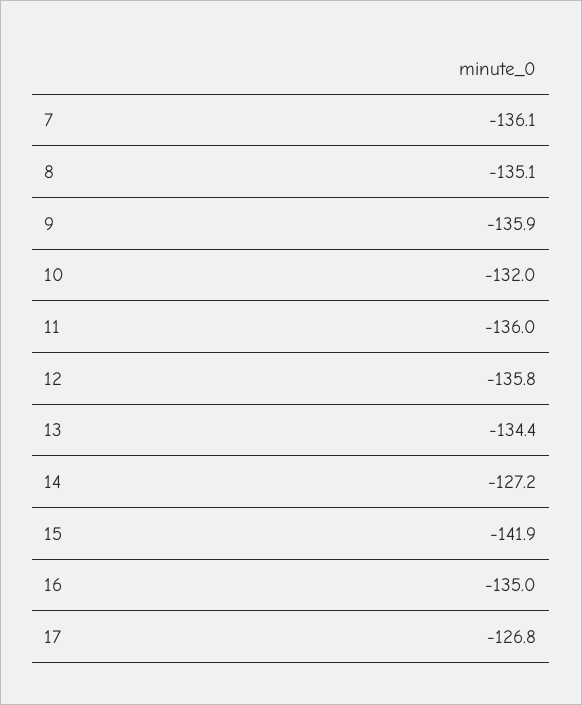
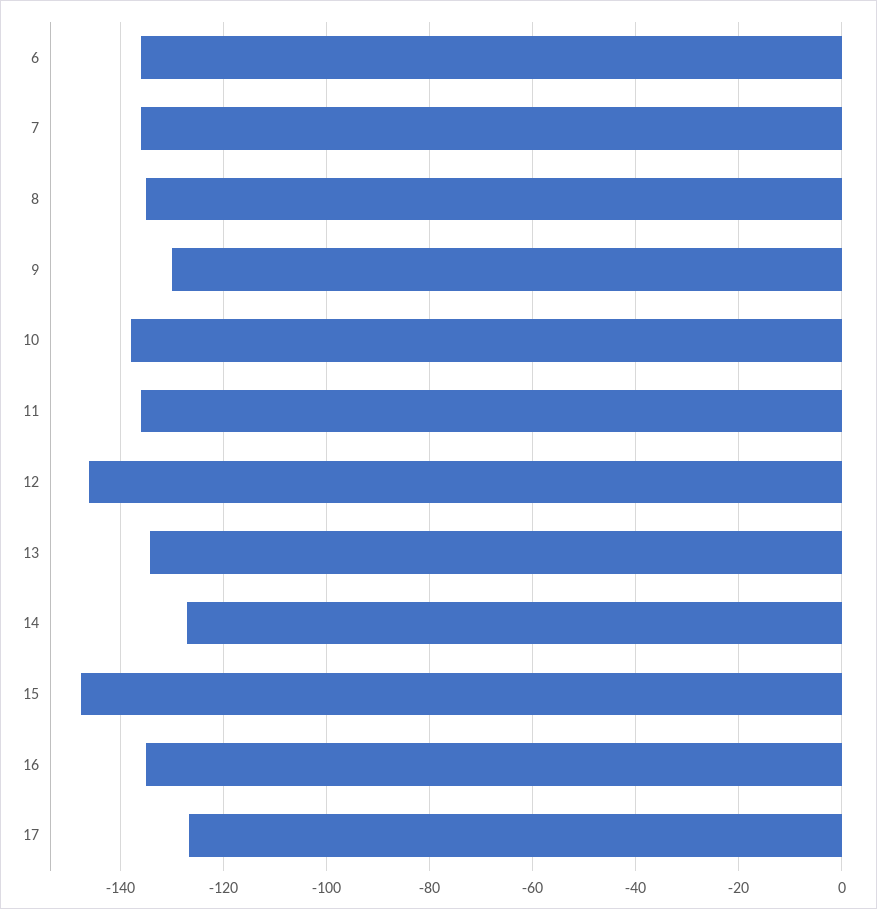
  {
    "7": -136.1,
    "8": -135.1,
-   "9": -135.9,
+   "9": -130,
-   "10": -132,
+   "10": -138,
    "11": -136,
-   "12": -135.8,
+   "12": -146,
    "13": -134.4,
    "14": -127.2,
-   "15": -141.9,
+   "15": -148,
    "16": -135,
-   "17": -126.8
+   "17": -126.8,
+   "6": -136
  }

